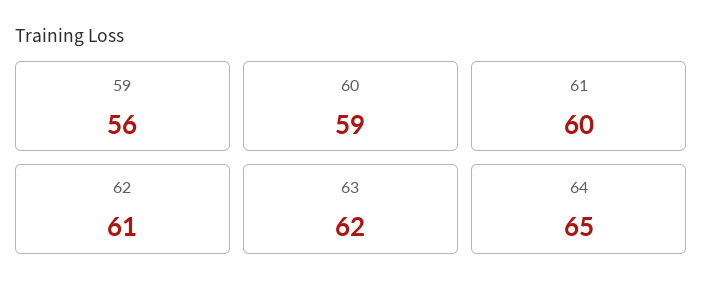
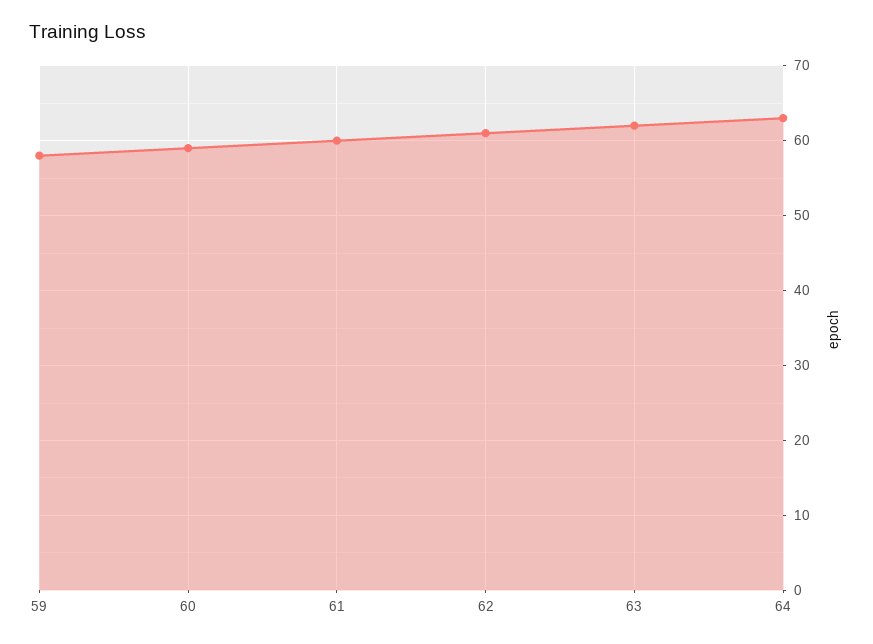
  {
-   "59": 56,
+   "59": 58,
    "60": 59,
    "61": 60,
    "62": 61,
    "63": 62,
-   "64": 65
+   "64": 63
  }

